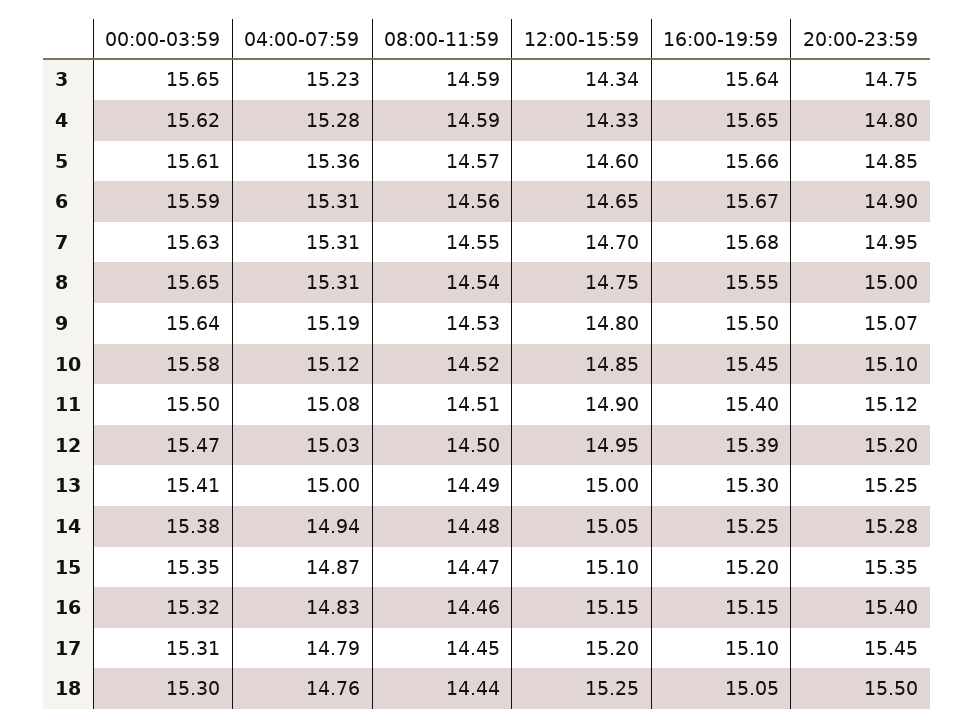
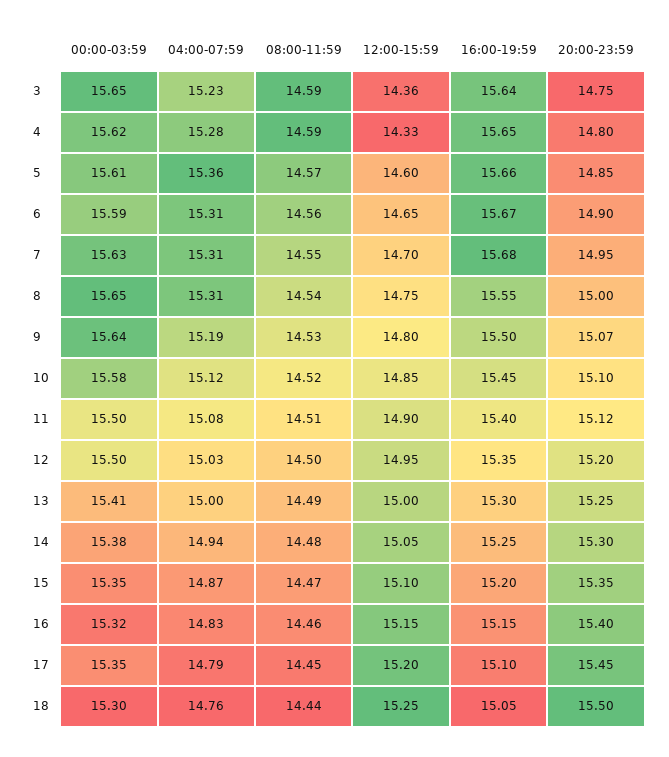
  {
    "00:00-03:59": {
      "3": 15.65,
      "4": 15.62,
      "5": 15.61,
      "6": 15.59,
      "7": 15.63,
      "8": 15.65,
      "9": 15.64,
      "10": 15.58,
      "11": 15.5,
-     "12": 15.47,
+     "12": 15.5,
      "13": 15.41,
      "14": 15.38,
      "15": 15.35,
      "16": 15.32,
-     "17": 15.31,
+     "17": 15.35,
      "18": 15.3
    },
    "04:00-07:59": {
      "3": 15.23,
      "4": 15.28,
      "5": 15.36,
      "6": 15.31,
      "7": 15.31,
      "8": 15.31,
      "9": 15.19,
      "10": 15.12,
      "11": 15.08,
      "12": 15.03,
      "13": 15,
      "14": 14.94,
      "15": 14.87,
      "16": 14.83,
      "17": 14.79,
      "18": 14.76
    },
    "08:00-11:59": {
      "3": 14.59,
      "4": 14.59,
      "5": 14.57,
      "6": 14.56,
      "7": 14.55,
      "8": 14.54,
      "9": 14.53,
      "10": 14.52,
      "11": 14.51,
      "12": 14.5,
      "13": 14.49,
      "14": 14.48,
      "15": 14.47,
      "16": 14.46,
      "17": 14.45,
      "18": 14.44
    },
    "12:00-15:59": {
-     "3": 14.34,
+     "3": 14.36,
      "4": 14.33,
      "5": 14.6,
      "6": 14.65,
      "7": 14.7,
      "8": 14.75,
      "9": 14.8,
      "10": 14.85,
      "11": 14.9,
      "12": 14.95,
      "13": 15,
      "14": 15.05,
      "15": 15.1,
      "16": 15.15,
      "17": 15.2,
      "18": 15.25
    },
    "16:00-19:59": {
      "3": 15.64,
      "4": 15.65,
      "5": 15.66,
      "6": 15.67,
      "7": 15.68,
      "8": 15.55,
      "9": 15.5,
      "10": 15.45,
      "11": 15.4,
-     "12": 15.39,
+     "12": 15.35,
      "13": 15.3,
      "14": 15.25,
      "15": 15.2,
      "16": 15.15,
      "17": 15.1,
      "18": 15.05
    },
    "20:00-23:59": {
      "3": 14.75,
      "4": 14.8,
      "5": 14.85,
      "6": 14.9,
      "7": 14.95,
      "8": 15,
      "9": 15.07,
      "10": 15.1,
      "11": 15.12,
      "12": 15.2,
      "13": 15.25,
-     "14": 15.28,
+     "14": 15.3,
      "15": 15.35,
      "16": 15.4,
      "17": 15.45,
      "18": 15.5
    }
  }

